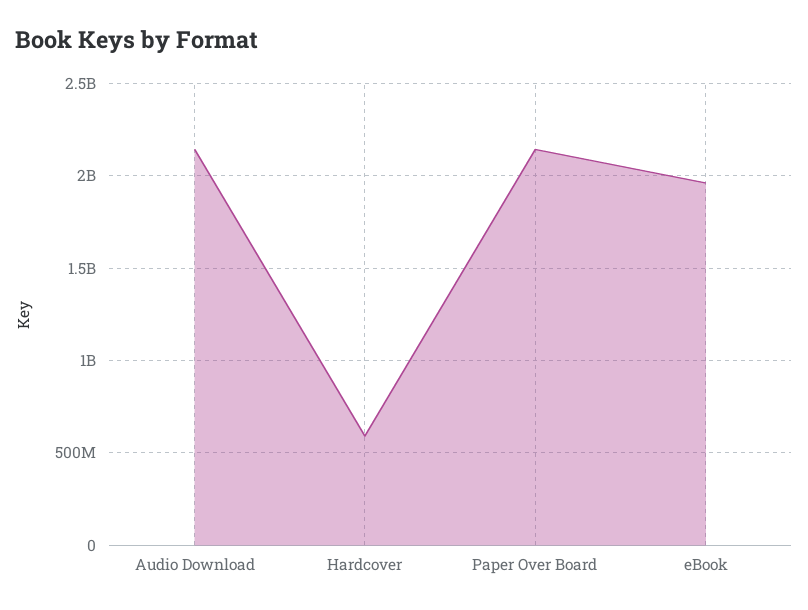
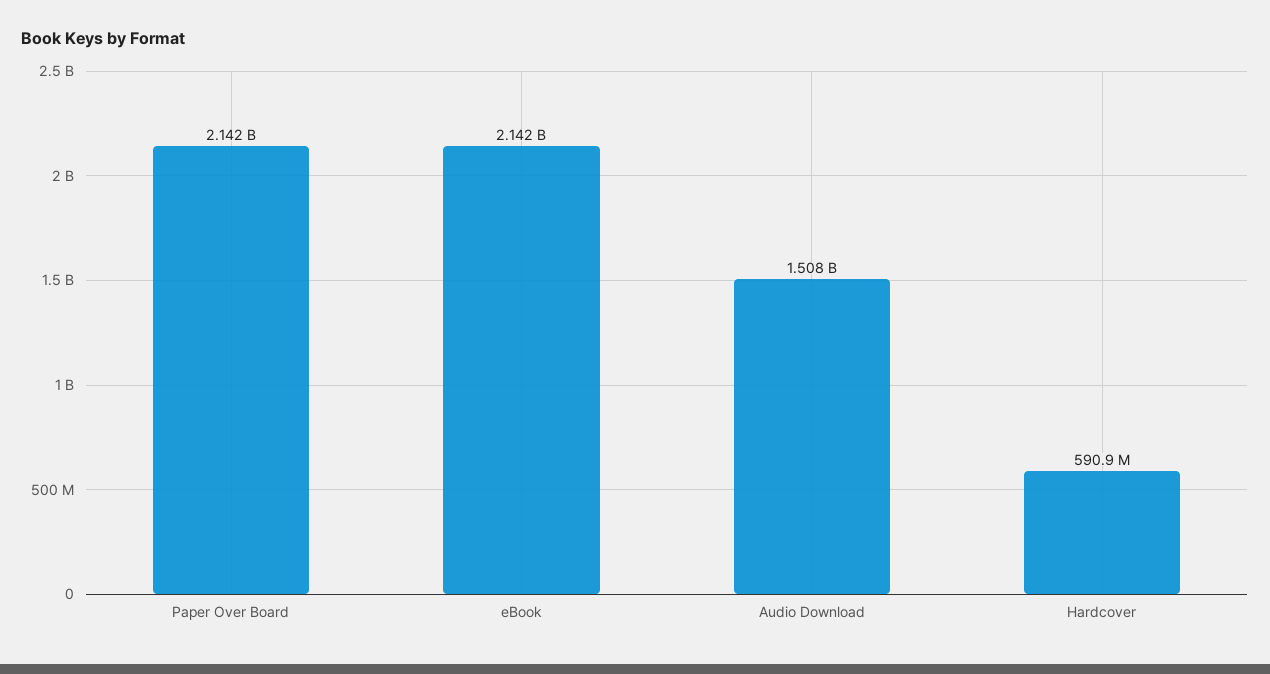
  {
-   "Audio Download": 2150000000,
+   "Audio Download": 1508000000,
    "Hardcover": 590900000,
    "Paper Over Board": 2142000000,
-   "eBook": 1950000000
+   "eBook": 2142000000
  }

